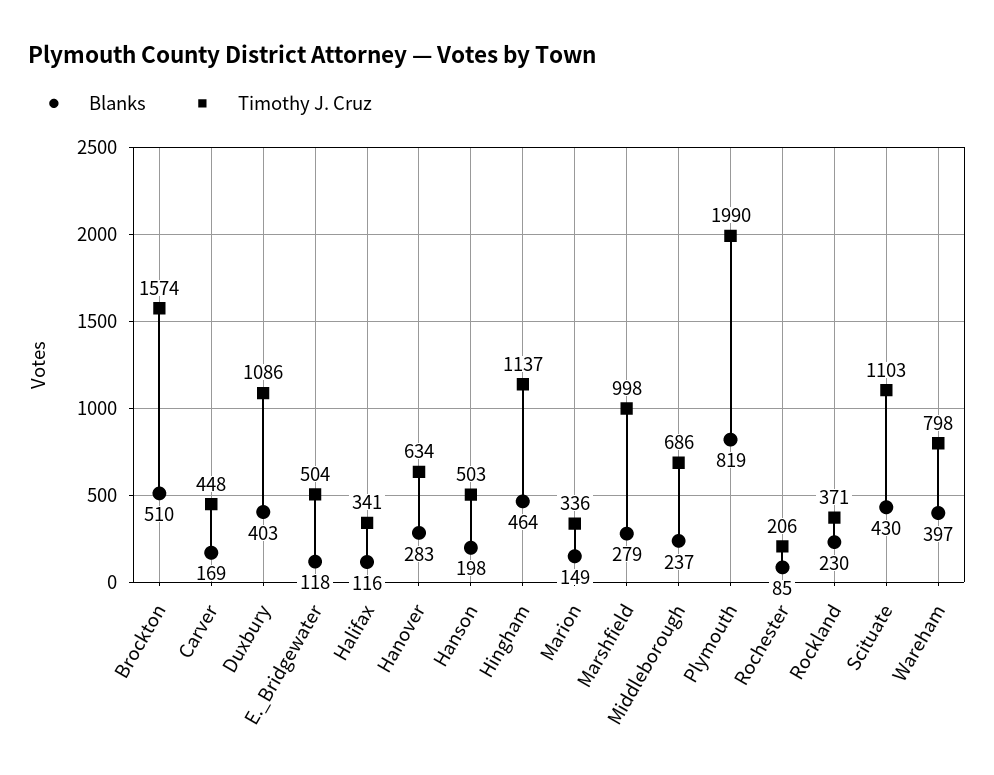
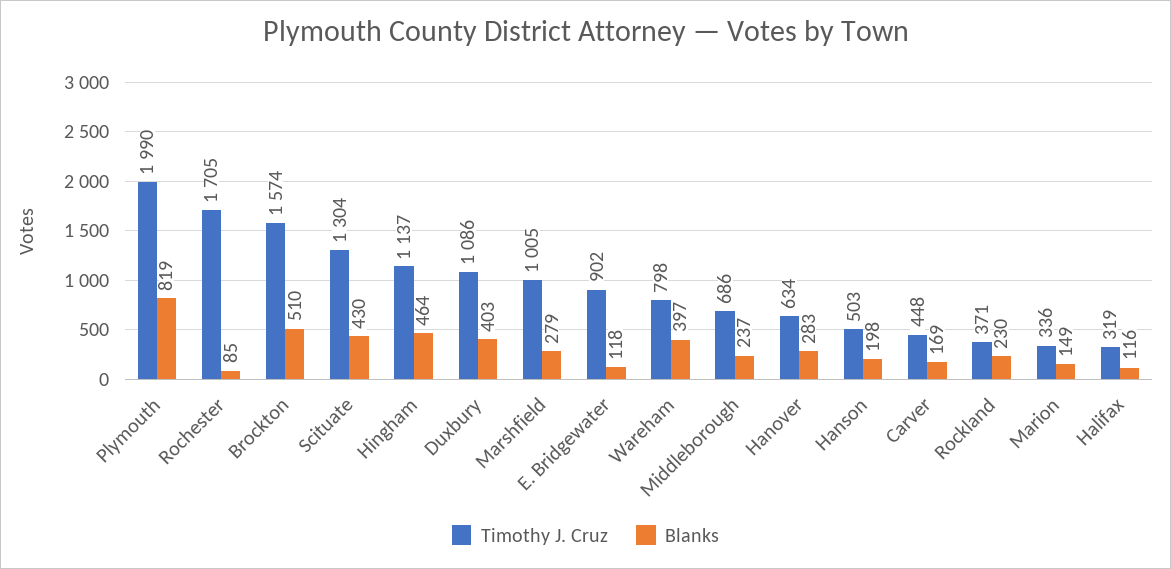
  {
    "Blanks": {
      "Brockton": 510,
      "Carver": 169,
      "Duxbury": 403,
      "E._Bridgewater": 118,
      "Halifax": 116,
      "Hanover": 283,
      "Hanson": 198,
      "Hingham": 464,
      "Marion": 149,
      "Marshfield": 279,
      "Middleborough": 237,
      "Plymouth": 819,
      "Rochester": 85,
      "Rockland": 230,
      "Scituate": 430,
      "Wareham": 397
    },
    "Timothy J. Cruz": {
      "Brockton": 1574,
      "Carver": 448,
      "Duxbury": 1086,
-     "E._Bridgewater": 504,
+     "E._Bridgewater": 902,
-     "Halifax": 341,
+     "Halifax": 319,
      "Hanover": 634,
      "Hanson": 503,
      "Hingham": 1137,
      "Marion": 336,
-     "Marshfield": 998,
+     "Marshfield": 1005,
      "Middleborough": 686,
      "Plymouth": 1990,
-     "Rochester": 206,
+     "Rochester": 1705,
      "Rockland": 371,
-     "Scituate": 1103,
+     "Scituate": 1304,
      "Wareham": 798
    }
  }

